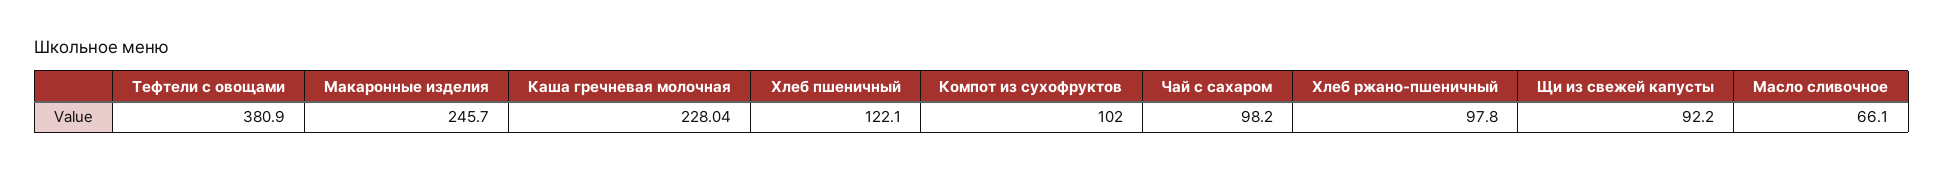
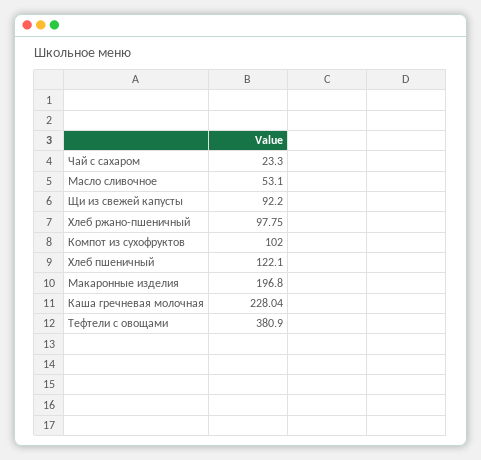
  {
    "Тефтели с овощами": 380.9,
-   "Макаронные изделия": 245.7,
+   "Макаронные изделия": 196.8,
    "Каша гречневая молочная": 228.04,
    "Хлеб пшеничный": 122.1,
    "Компот из сухофруктов": 102,
-   "Чай с сахаром": 98.2,
+   "Чай с сахаром": 23.3,
-   "Хлеб ржано-пшеничный": 97.8,
+   "Хлеб ржано-пшеничный": 97.75,
    "Щи из свежей капусты": 92.2,
-   "Масло сливочное": 66.1
+   "Масло сливочное": 53.1
  }

